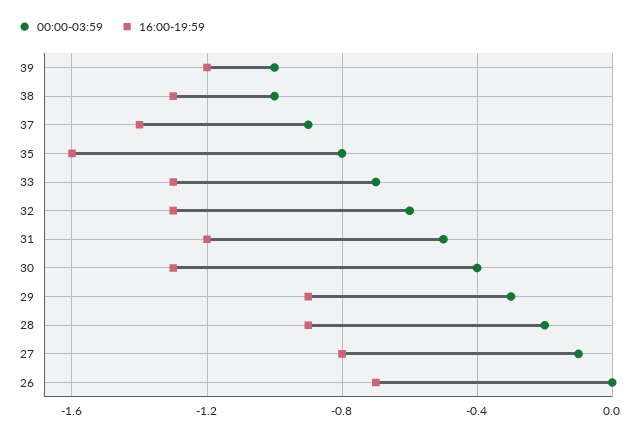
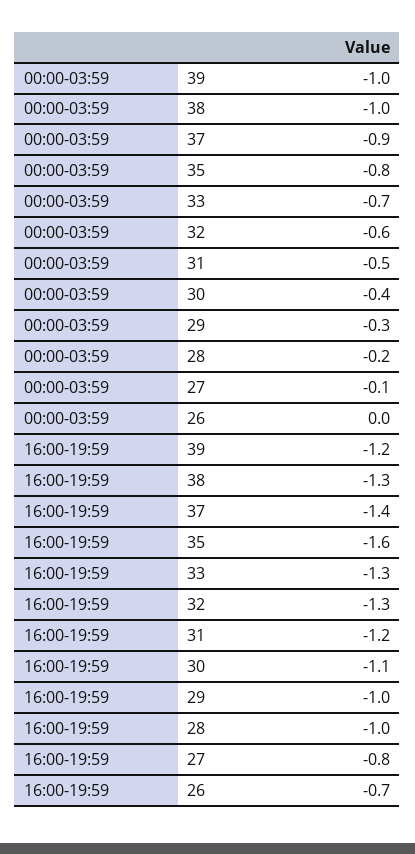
  {
    "00:00-03:59": {
      "39": -1,
      "38": -1,
      "37": -0.9,
      "35": -0.8,
      "33": -0.7,
      "32": -0.6,
      "31": -0.5,
      "30": -0.4,
      "29": -0.3,
      "28": -0.2,
      "27": -0.1,
      "26": 0
    },
    "16:00-19:59": {
      "39": -1.2,
      "38": -1.3,
      "37": -1.4,
      "35": -1.6,
      "33": -1.3,
      "32": -1.3,
      "31": -1.2,
-     "30": -1.3,
+     "30": -1.1,
-     "29": -0.9,
+     "29": -1,
-     "28": -0.9,
+     "28": -1,
      "27": -0.8,
      "26": -0.7
    }
  }

